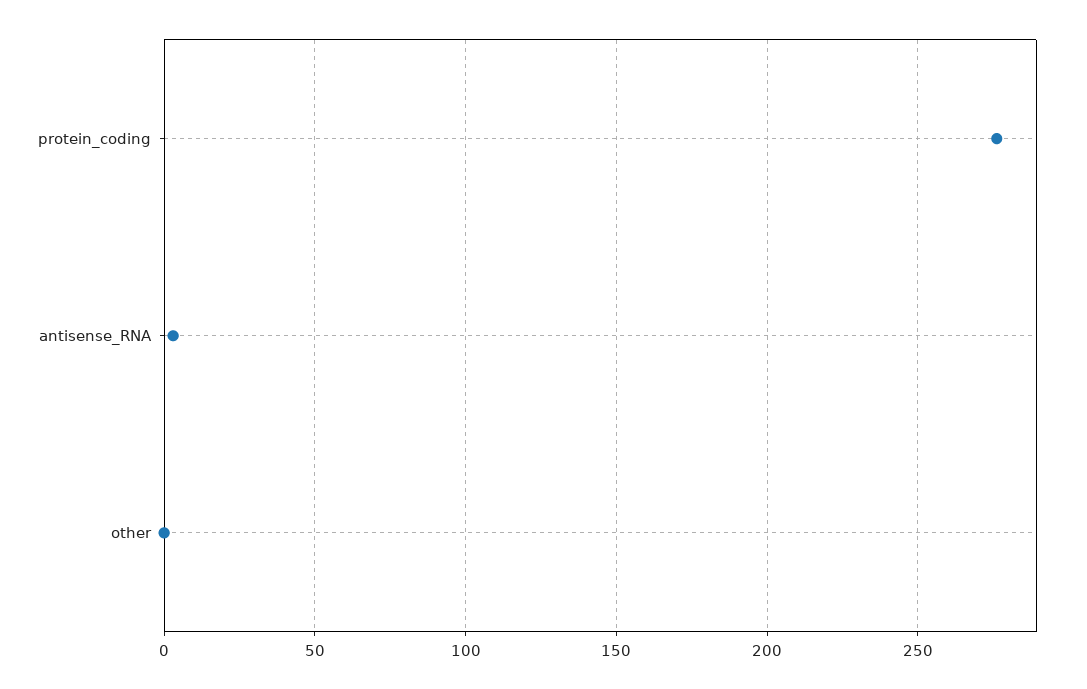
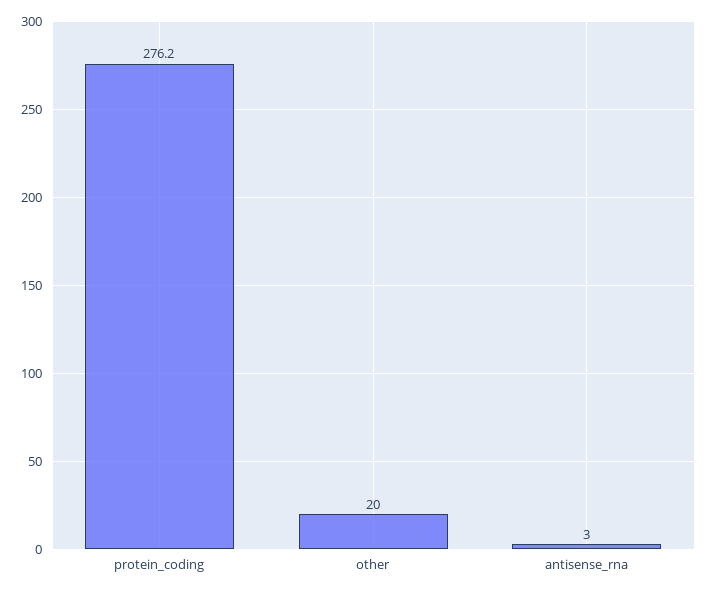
  {
    "protein_coding": 276.2,
    "antisense_RNA": 3,
-   "other": 0
+   "other": 20
  }

